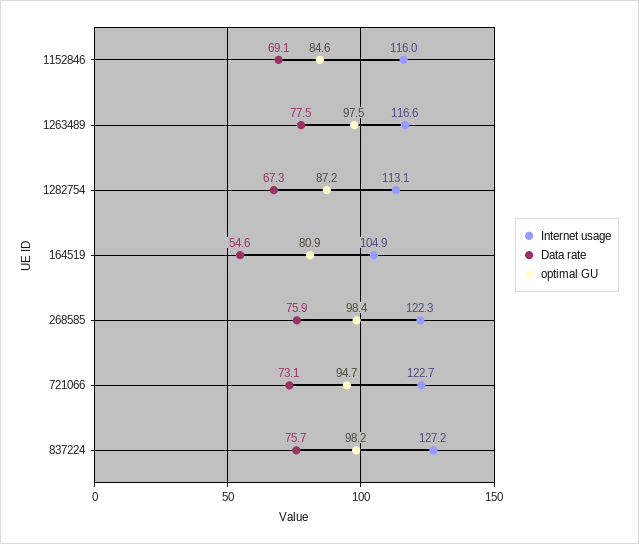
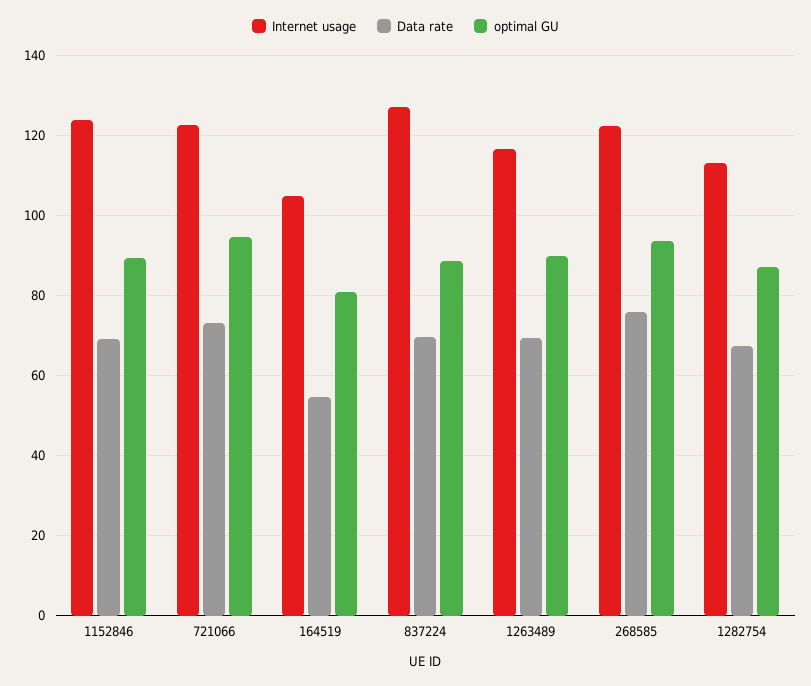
  {
    "Internet usage": {
-     "1152846": 116,
+     "1152846": 124,
      "1263489": 116.6,
      "1282754": 113.1,
      "164519": 104.9,
      "268585": 122.3,
      "721066": 122.7,
      "837224": 127.2
    },
    "Data rate": {
      "1152846": 69.1,
-     "1263489": 77.5,
+     "1263489": 70,
      "1282754": 67.3,
      "164519": 54.6,
      "268585": 75.9,
      "721066": 73.1,
-     "837224": 75.7
+     "837224": 70
    },
    "optimal GU": {
-     "1152846": 84.6,
+     "1152846": 90,
-     "1263489": 97.5,
+     "1263489": 90,
      "1282754": 87.2,
      "164519": 80.9,
-     "268585": 98.4,
+     "268585": 94,
      "721066": 94.7,
-     "837224": 98.2
+     "837224": 88
    }
  }

